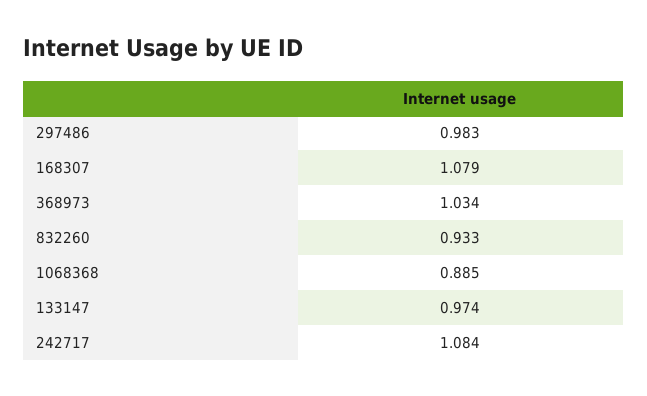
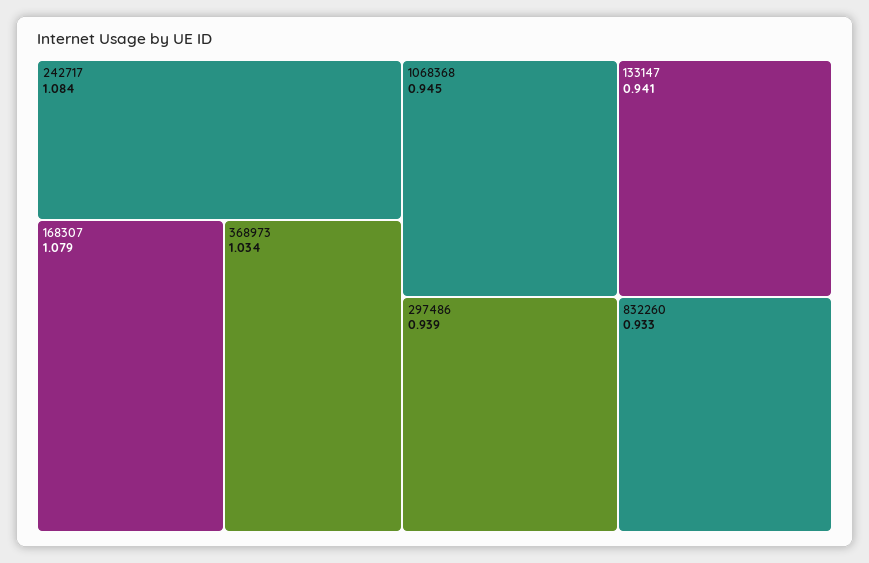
  {
-   "297486": 0.983,
+   "297486": 0.939,
    "168307": 1.079,
    "368973": 1.034,
    "832260": 0.933,
-   "1068368": 0.885,
+   "1068368": 0.945,
-   "133147": 0.974,
+   "133147": 0.941,
    "242717": 1.084
  }

